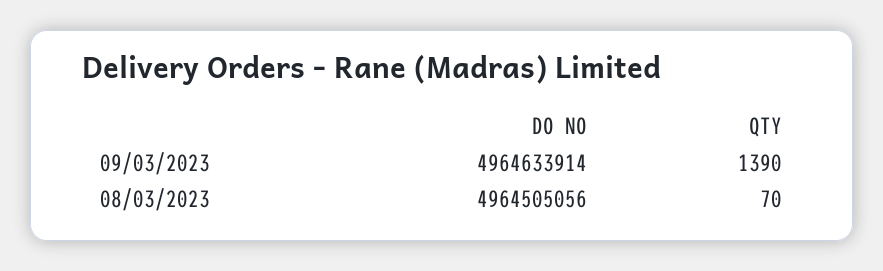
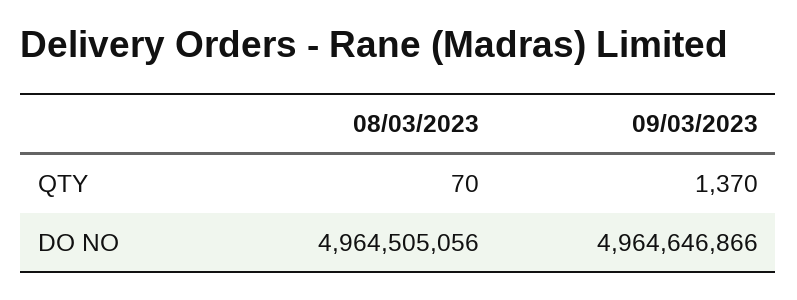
  {
    "DO NO": {
-     "09/03/2023": 4964633914,
+     "09/03/2023": 4964646866,
      "08/03/2023": 4964505056
    },
    "QTY": {
-     "09/03/2023": 1390,
+     "09/03/2023": 1370,
      "08/03/2023": 70
    }
  }

